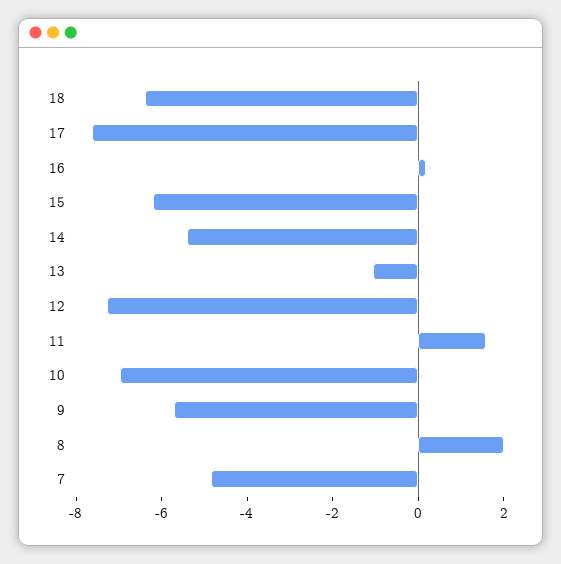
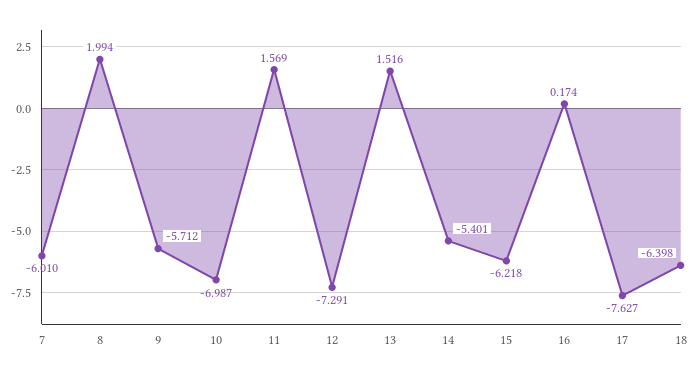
  {
    "18": -6.398,
    "17": -7.627,
    "16": 0.174,
    "15": -6.218,
    "14": -5.401,
-   "13": -1,
+   "13": 1.516,
    "12": -7.291,
    "11": 1.569,
    "10": -6.987,
    "9": -5.712,
    "8": 1.994,
-   "7": -5
+   "7": -6.01
  }

